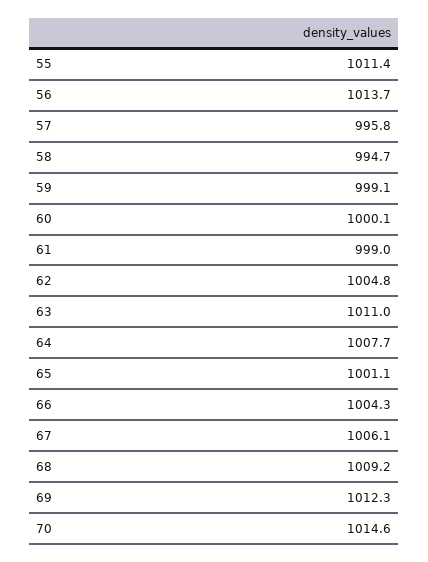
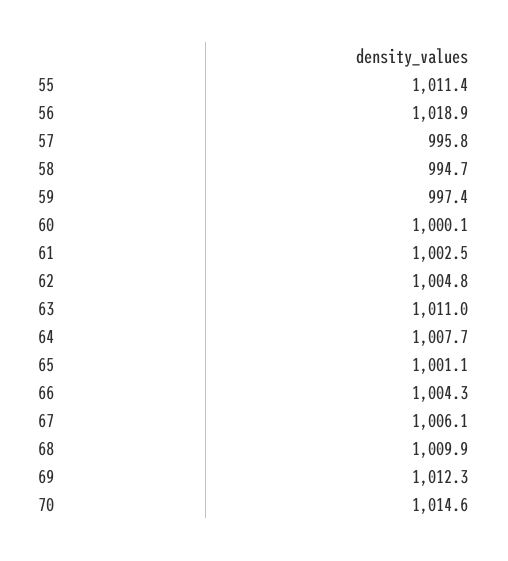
  {
    "55": 1011.4,
-   "56": 1013.7,
+   "56": 1018.9,
    "57": 995.8,
    "58": 994.7,
-   "59": 999.1,
+   "59": 997.4,
    "60": 1000.1,
-   "61": 999,
+   "61": 1002.5,
    "62": 1004.8,
    "63": 1011,
    "64": 1007.7,
    "65": 1001.1,
    "66": 1004.3,
    "67": 1006.1,
-   "68": 1009.2,
+   "68": 1009.9,
    "69": 1012.3,
    "70": 1014.6
  }

